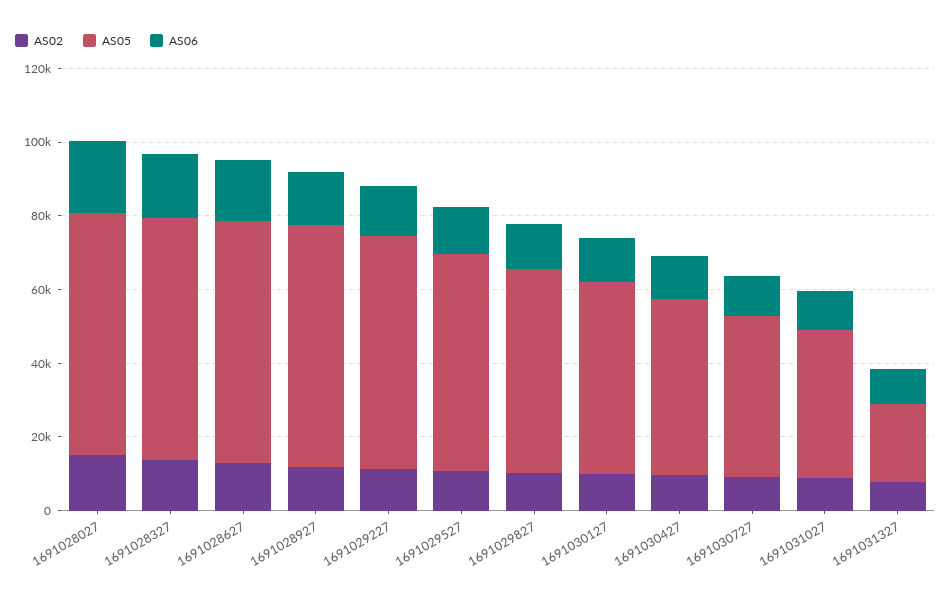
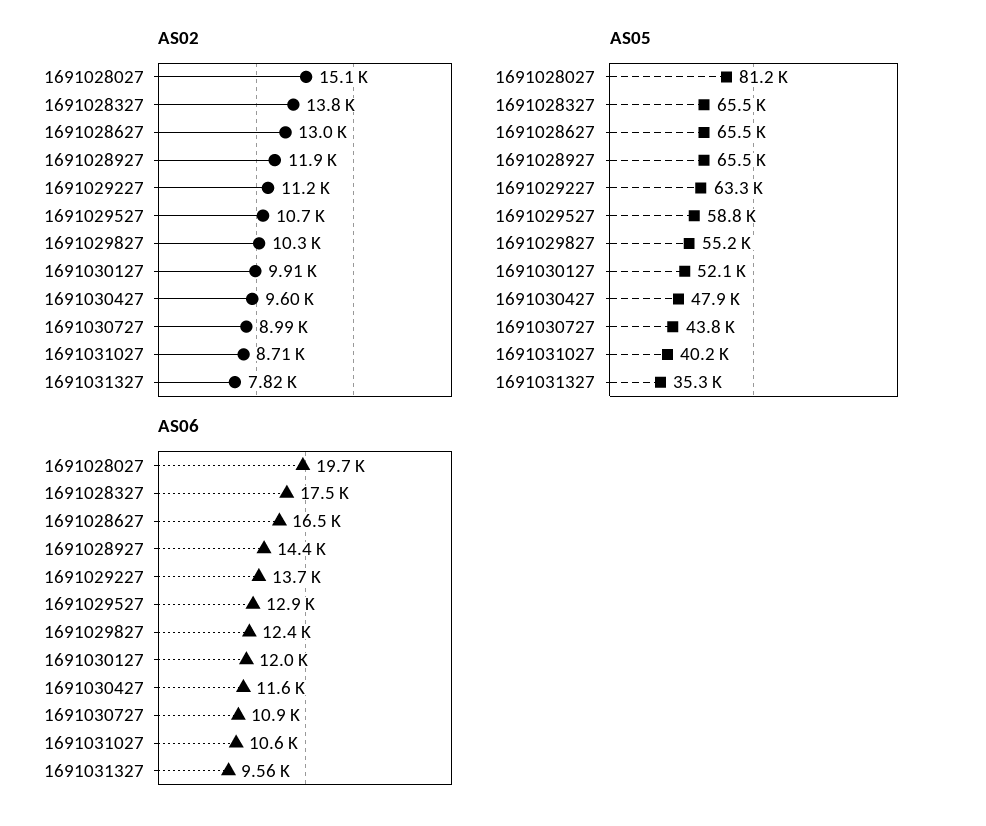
  {
    "AS02": {
      "1691028027": 15100,
      "1691028327": 13800,
      "1691028627": 13000,
      "1691028927": 11900,
      "1691029227": 11200,
      "1691029527": 10700,
      "1691029827": 10300,
      "1691030127": 9910,
      "1691030427": 9600,
      "1691030727": 8990,
      "1691031027": 8710,
      "1691031327": 7820
    },
    "AS05": {
-     "1691028027": 65000,
+     "1691028027": 81200,
      "1691028327": 65500,
      "1691028627": 65500,
      "1691028927": 65500,
      "1691029227": 63300,
      "1691029527": 58800,
      "1691029827": 55200,
      "1691030127": 52100,
      "1691030427": 47900,
      "1691030727": 43800,
      "1691031027": 40200,
-     "1691031327": 20000
+     "1691031327": 35300
    },
    "AS06": {
      "1691028027": 19700,
      "1691028327": 17500,
      "1691028627": 16500,
      "1691028927": 14400,
      "1691029227": 13700,
      "1691029527": 12900,
      "1691029827": 12400,
      "1691030127": 12000,
      "1691030427": 11600,
      "1691030727": 10900,
      "1691031027": 10600,
      "1691031327": 9560
    }
  }

